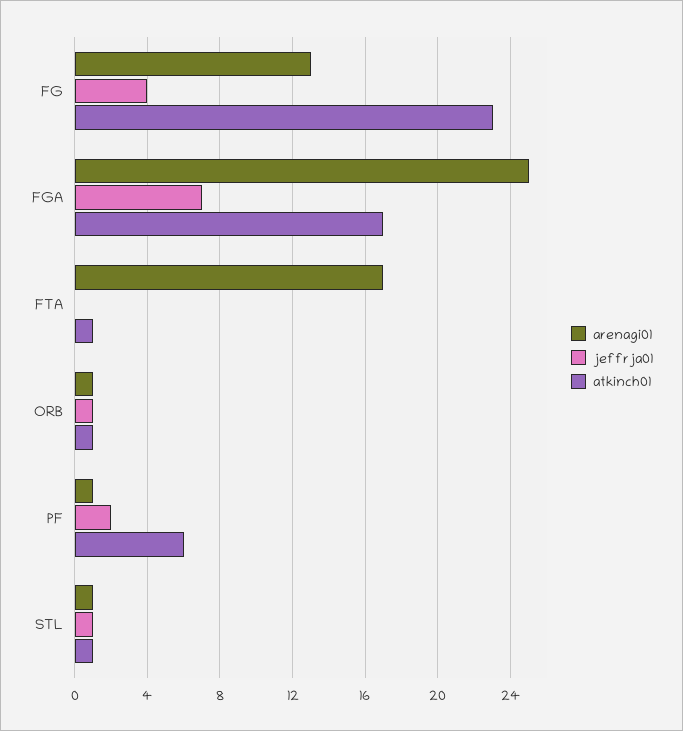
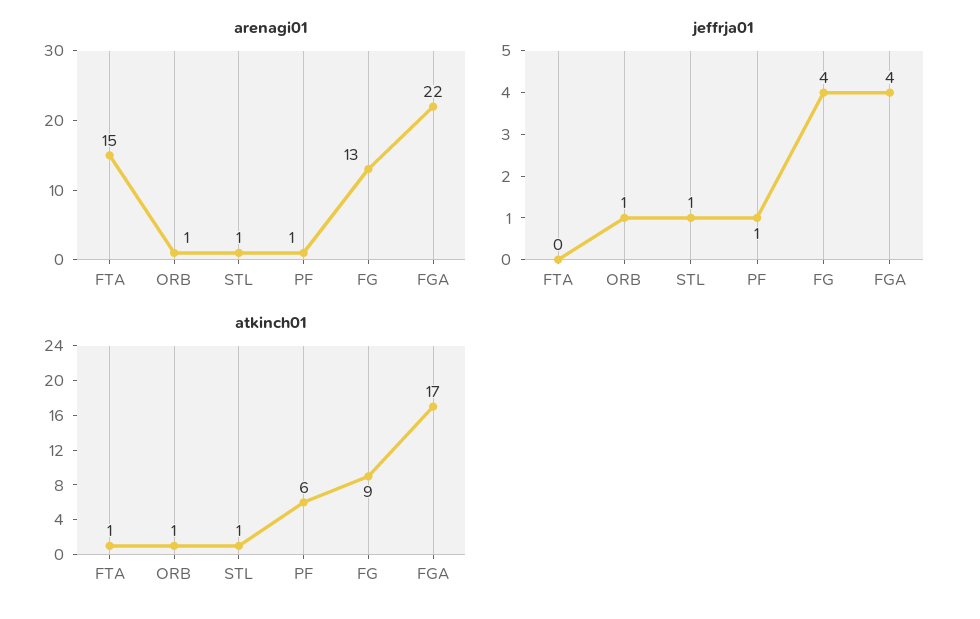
  {
    "arenagi01": {
      "FG": 13,
-     "FGA": 25,
+     "FGA": 22,
-     "FTA": 17,
+     "FTA": 15,
      "ORB": 1,
      "PF": 1,
      "STL": 1
    },
    "jeffrja01": {
      "FG": 4,
-     "FGA": 7,
+     "FGA": 4,
      "FTA": 0,
      "ORB": 1,
-     "PF": 2,
+     "PF": 1,
      "STL": 1
    },
    "atkinch01": {
-     "FG": 23,
+     "FG": 9,
      "FGA": 17,
      "FTA": 1,
      "ORB": 1,
      "PF": 6,
      "STL": 1
    }
  }

